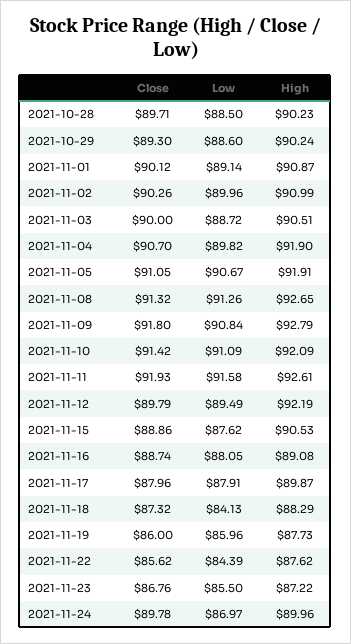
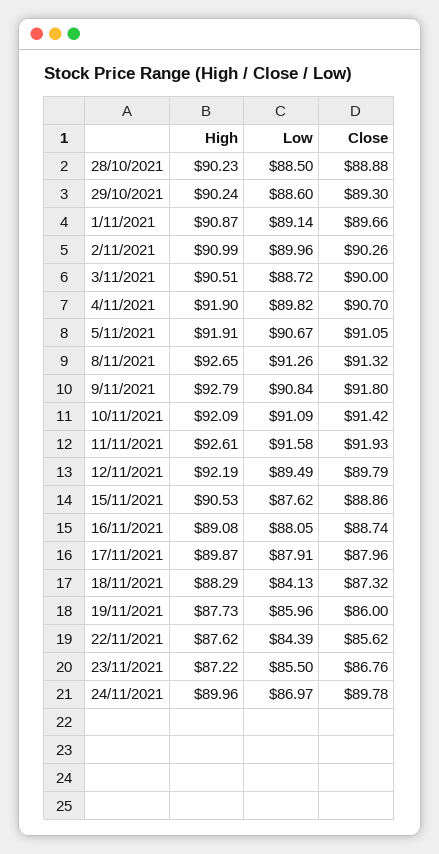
  {
    "Close": {
-     "2021-10-28": 89.71,
+     "2021-10-28": 88.88,
      "2021-10-29": 89.3,
-     "2021-11-01": 90.12,
+     "2021-11-01": 89.66,
      "2021-11-02": 90.26,
      "2021-11-03": 90,
      "2021-11-04": 90.7,
      "2021-11-05": 91.05,
      "2021-11-08": 91.32,
      "2021-11-09": 91.8,
      "2021-11-10": 91.42,
      "2021-11-11": 91.93,
      "2021-11-12": 89.79,
      "2021-11-15": 88.86,
      "2021-11-16": 88.74,
      "2021-11-17": 87.96,
      "2021-11-18": 87.32,
      "2021-11-19": 86,
      "2021-11-22": 85.62,
      "2021-11-23": 86.76,
      "2021-11-24": 89.78
    },
    "Low": {
      "2021-10-28": 88.5,
      "2021-10-29": 88.6,
      "2021-11-01": 89.14,
      "2021-11-02": 89.96,
      "2021-11-03": 88.72,
      "2021-11-04": 89.82,
      "2021-11-05": 90.67,
      "2021-11-08": 91.26,
      "2021-11-09": 90.84,
      "2021-11-10": 91.09,
      "2021-11-11": 91.58,
      "2021-11-12": 89.49,
      "2021-11-15": 87.62,
      "2021-11-16": 88.05,
      "2021-11-17": 87.91,
      "2021-11-18": 84.13,
      "2021-11-19": 85.96,
      "2021-11-22": 84.39,
      "2021-11-23": 85.5,
      "2021-11-24": 86.97
    },
    "High": {
      "2021-10-28": 90.23,
      "2021-10-29": 90.24,
      "2021-11-01": 90.87,
      "2021-11-02": 90.99,
      "2021-11-03": 90.51,
      "2021-11-04": 91.9,
      "2021-11-05": 91.91,
      "2021-11-08": 92.65,
      "2021-11-09": 92.79,
      "2021-11-10": 92.09,
      "2021-11-11": 92.61,
      "2021-11-12": 92.19,
      "2021-11-15": 90.53,
      "2021-11-16": 89.08,
      "2021-11-17": 89.87,
      "2021-11-18": 88.29,
      "2021-11-19": 87.73,
      "2021-11-22": 87.62,
      "2021-11-23": 87.22,
      "2021-11-24": 89.96
    }
  }

